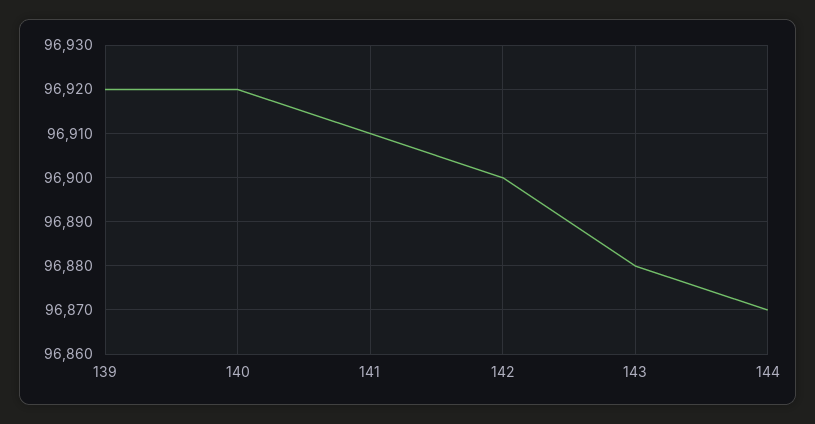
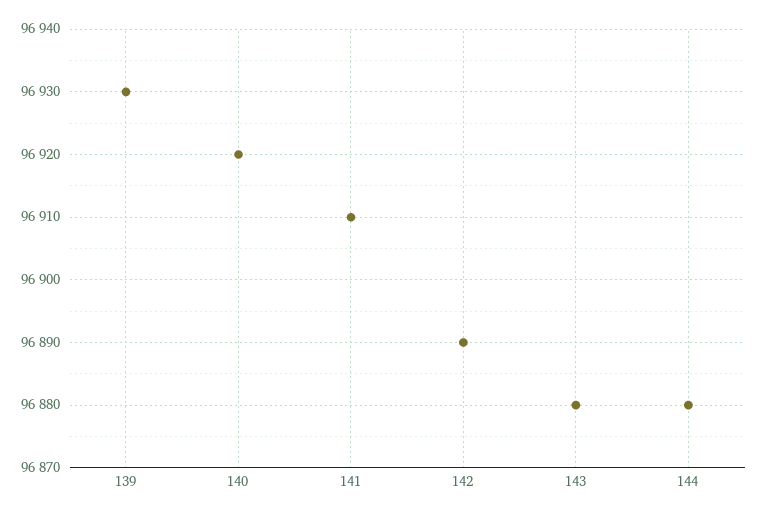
  {
-   "139": 96920,
+   "139": 96930,
    "140": 96920,
    "141": 96910,
-   "142": 96900,
+   "142": 96890,
    "143": 96880,
-   "144": 96870
+   "144": 96880
  }

